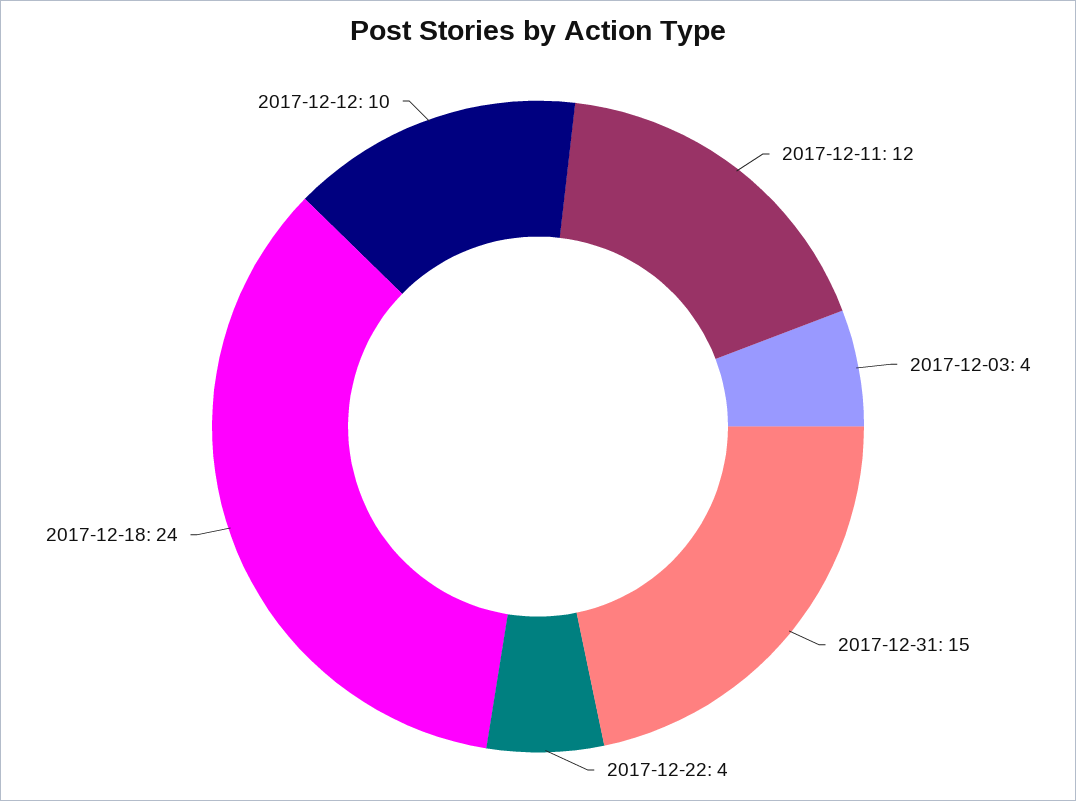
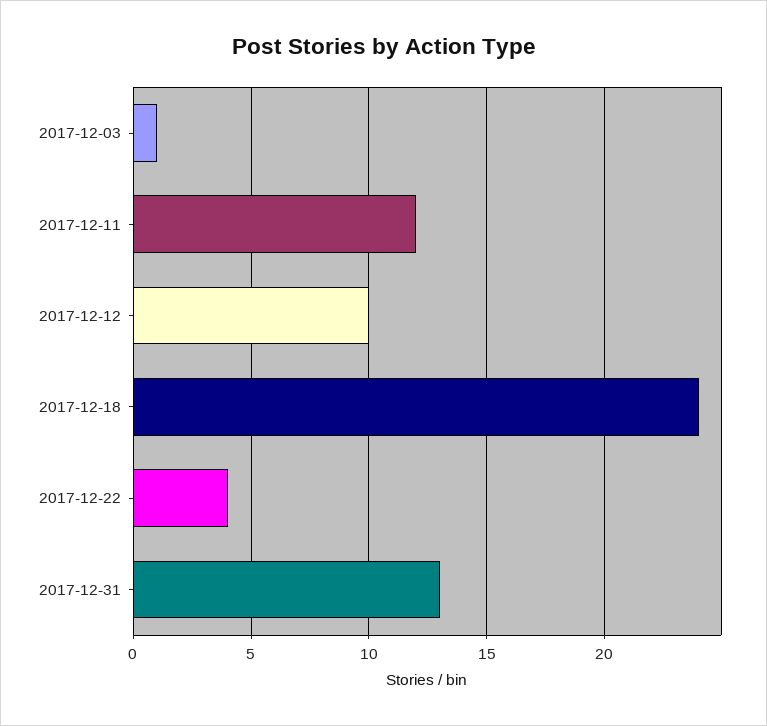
  {
    "2017-12-11": 12,
-   "2017-12-03": 4,
+   "2017-12-03": 1,
-   "2017-12-31": 15,
+   "2017-12-31": 13,
    "2017-12-22": 4,
    "2017-12-18": 24,
    "2017-12-12": 10
  }

